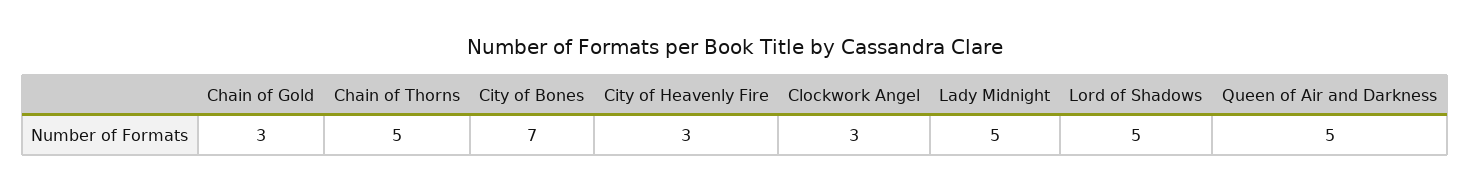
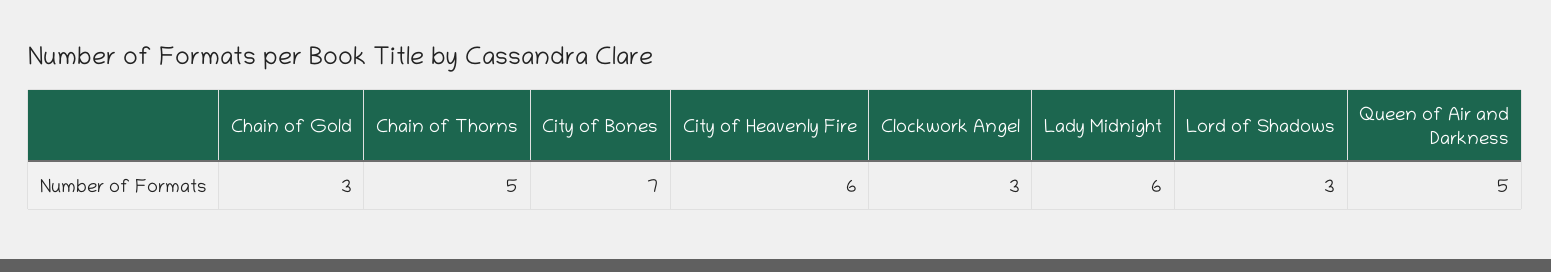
  {
    "Chain of Gold": 3,
    "Chain of Thorns": 5,
    "City of Bones": 7,
-   "City of Heavenly Fire": 3,
+   "City of Heavenly Fire": 6,
    "Clockwork Angel": 3,
-   "Lady Midnight": 5,
+   "Lady Midnight": 6,
-   "Lord of Shadows": 5,
+   "Lord of Shadows": 3,
    "Queen of Air and Darkness": 5
  }

